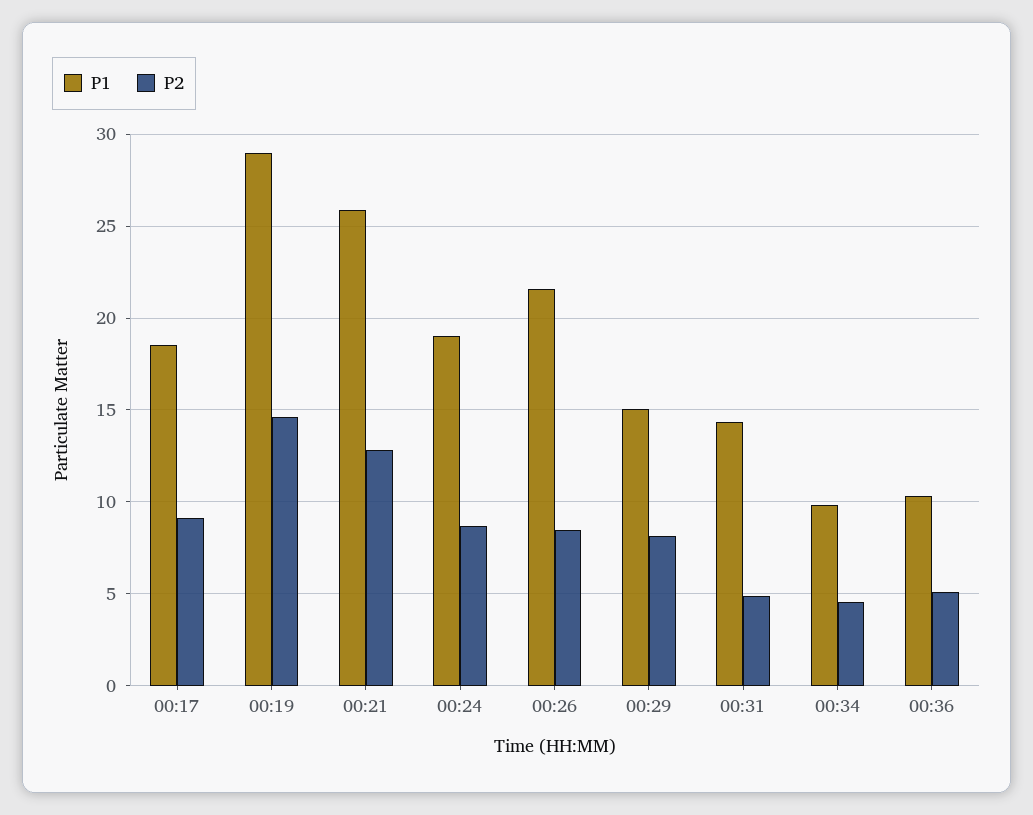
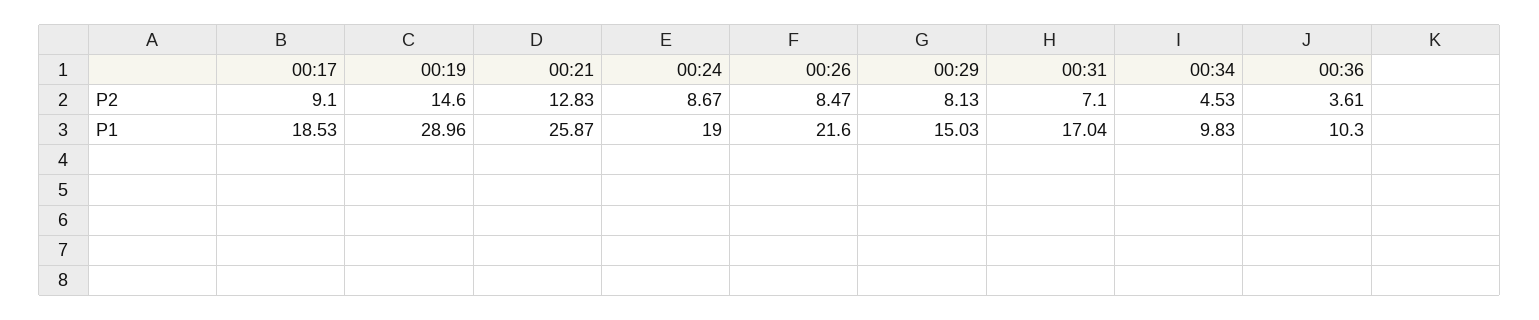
  {
    "P1": {
      "00:17": 18.53,
      "00:19": 28.96,
      "00:21": 25.87,
      "00:24": 19,
      "00:26": 21.6,
      "00:29": 15.03,
-     "00:31": 14.5,
+     "00:31": 17.04,
      "00:34": 9.83,
      "00:36": 10.3
    },
    "P2": {
      "00:17": 9.1,
      "00:19": 14.6,
      "00:21": 12.83,
      "00:24": 8.67,
      "00:26": 8.47,
      "00:29": 8.13,
-     "00:31": 5,
+     "00:31": 7.1,
      "00:34": 4.53,
-     "00:36": 5
+     "00:36": 3.61
    }
  }

